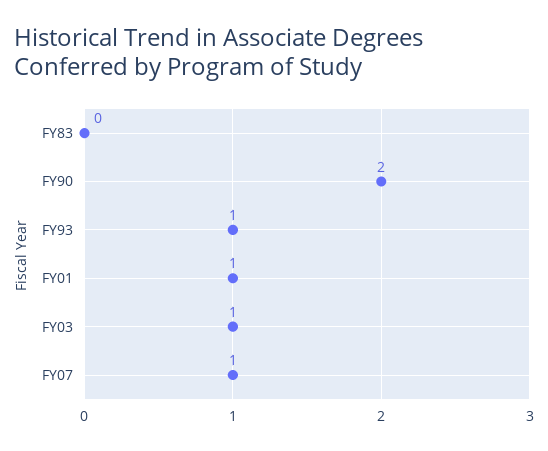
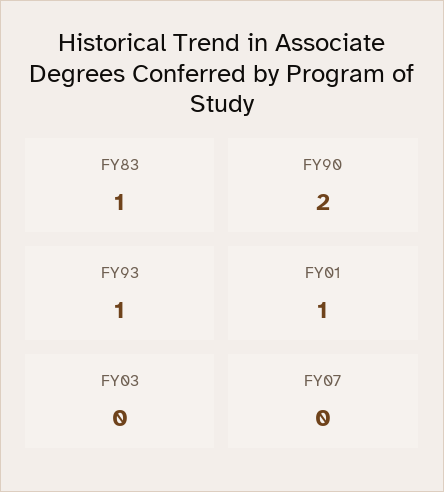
  {
-   "FY83": 0,
+   "FY83": 1,
    "FY90": 2,
    "FY93": 1,
    "FY01": 1,
-   "FY03": 1,
+   "FY03": 0,
-   "FY07": 1
+   "FY07": 0
  }

